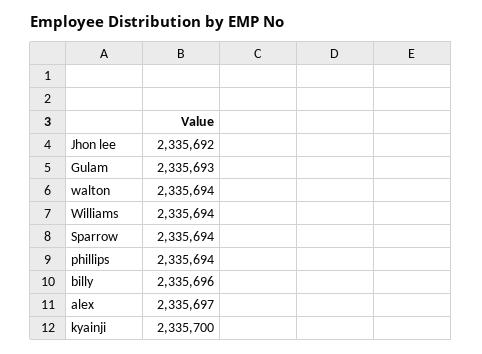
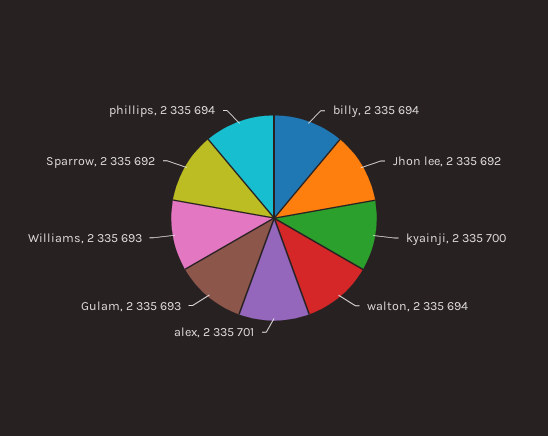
  {
    "Jhon lee": 2335692,
    "Gulam": 2335693,
    "walton": 2335694,
-   "Williams": 2335694,
+   "Williams": 2335693,
-   "Sparrow": 2335694,
+   "Sparrow": 2335692,
    "phillips": 2335694,
-   "billy": 2335696,
+   "billy": 2335694,
-   "alex": 2335697,
+   "alex": 2335701,
    "kyainji": 2335700
  }

